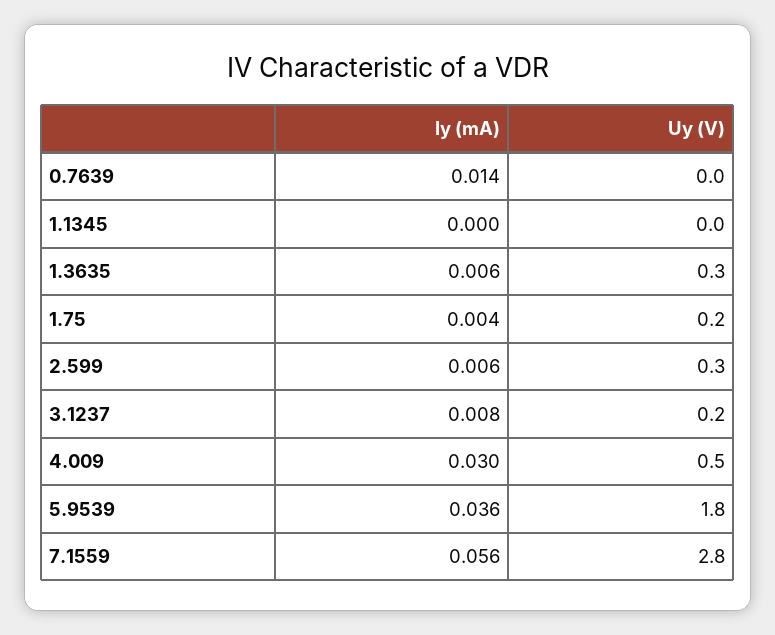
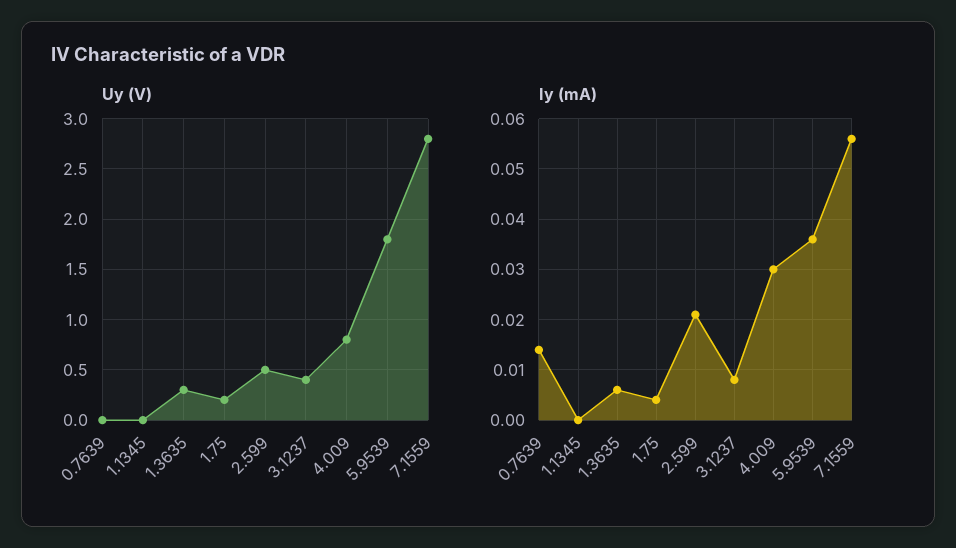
  {
    "Iy (mA)": {
      "0.7639": 0.014,
      "1.1345": 0,
      "1.3635": 0.006,
      "1.75": 0.004,
-     "2.599": 0.006,
+     "2.599": 0.02,
      "3.1237": 0.008,
      "4.009": 0.03,
      "5.9539": 0.036,
      "7.1559": 0.056
    },
    "Uy (V)": {
      "0.7639": 0,
      "1.1345": 0,
      "1.3635": 0.3,
      "1.75": 0.2,
-     "2.599": 0.3,
+     "2.599": 0.5,
-     "3.1237": 0.2,
+     "3.1237": 0.4,
-     "4.009": 0.5,
+     "4.009": 0.8,
      "5.9539": 1.8,
      "7.1559": 2.8
    }
  }

